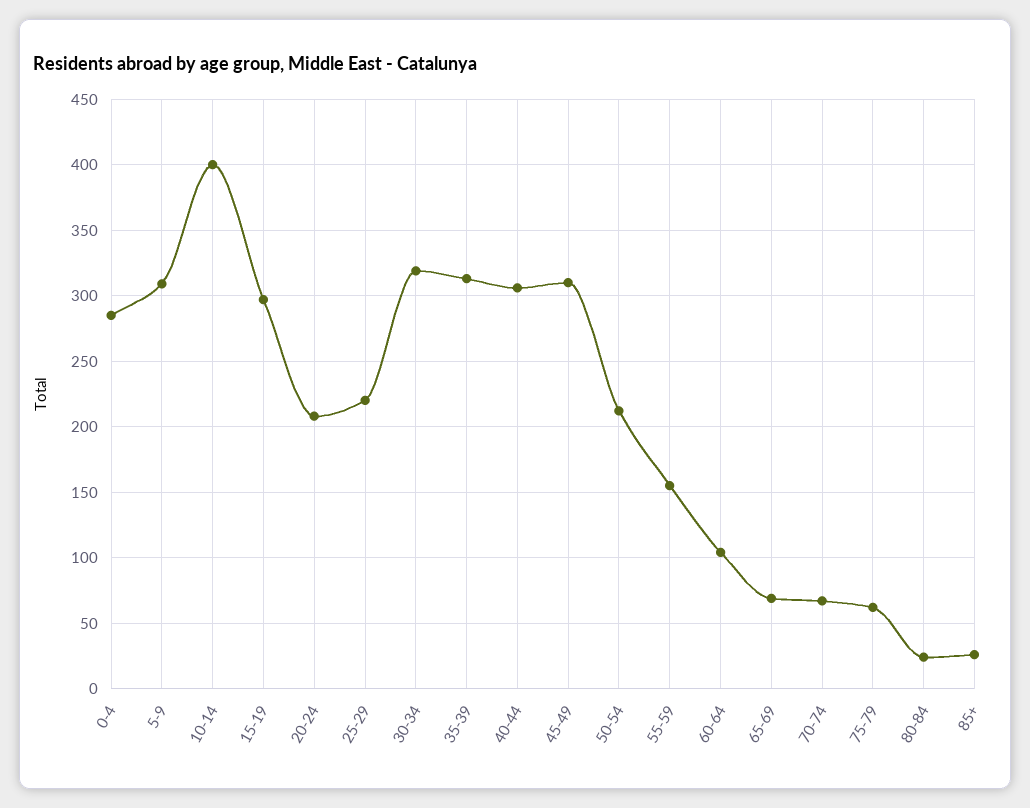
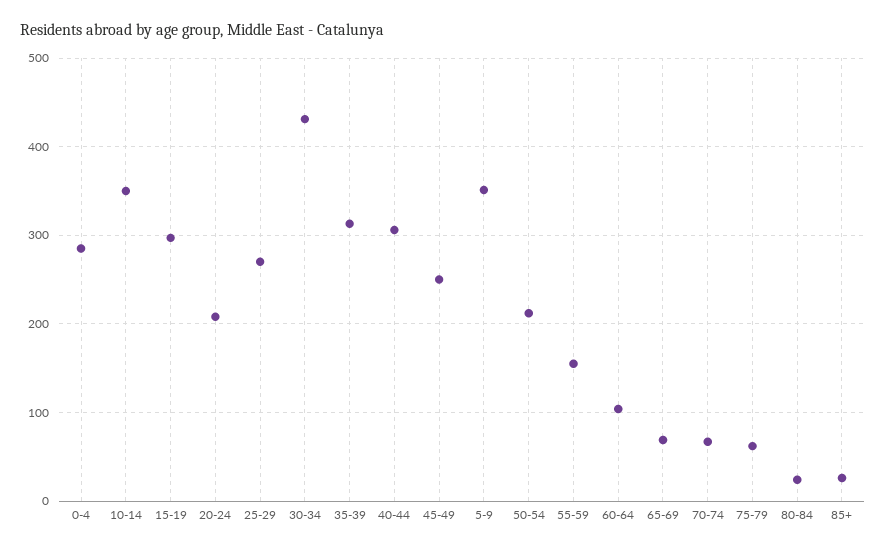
  {
    "0-4": 285,
-   "5-9": 310,
+   "5-9": 350,
-   "10-14": 400,
+   "10-14": 350,
    "15-19": 295,
    "20-24": 210,
-   "25-29": 220,
+   "25-29": 270,
-   "30-34": 320,
+   "30-34": 430,
    "35-39": 315,
    "40-44": 305,
-   "45-49": 310,
+   "45-49": 250,
    "50-54": 210,
    "55-59": 155,
    "60-64": 105,
    "65-69": 70,
    "70-74": 65,
    "75-79": 60,
    "80-84": 25,
    "85+": 25
  }

